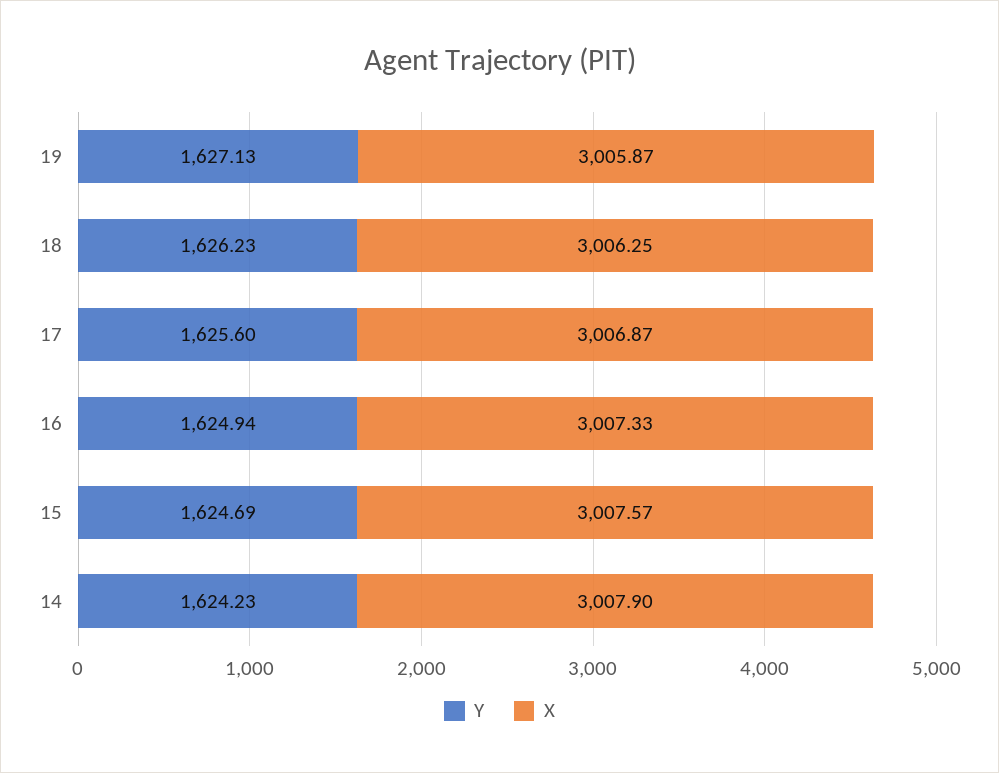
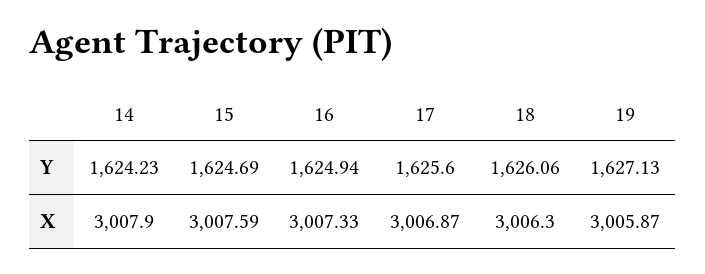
  {
    "Y": {
      "19": 1627.13,
-     "18": 1626.23,
+     "18": 1626.06,
      "17": 1625.6,
      "16": 1624.94,
      "15": 1624.69,
      "14": 1624.23
    },
    "X": {
      "19": 3005.87,
-     "18": 3006.25,
+     "18": 3006.3,
      "17": 3006.87,
      "16": 3007.33,
-     "15": 3007.57,
+     "15": 3007.59,
      "14": 3007.9
    }
  }

